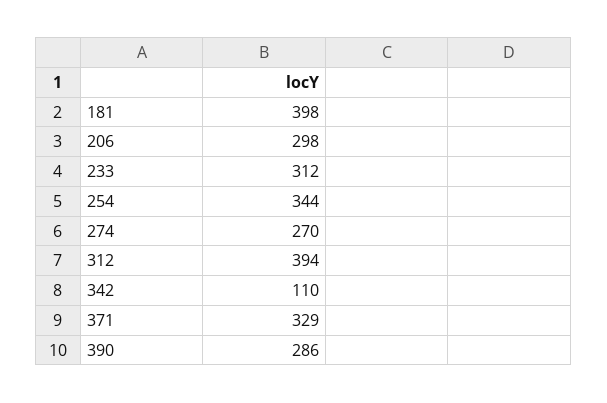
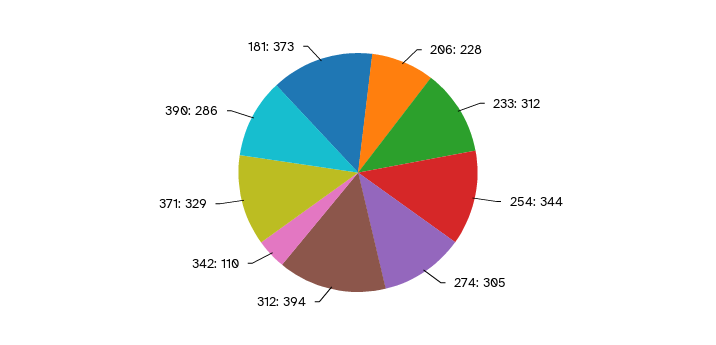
  {
-   "181": 398,
+   "181": 373,
-   "206": 298,
+   "206": 228,
    "233": 312,
    "254": 344,
-   "274": 270,
+   "274": 305,
    "312": 394,
    "342": 110,
    "371": 329,
    "390": 286
  }

